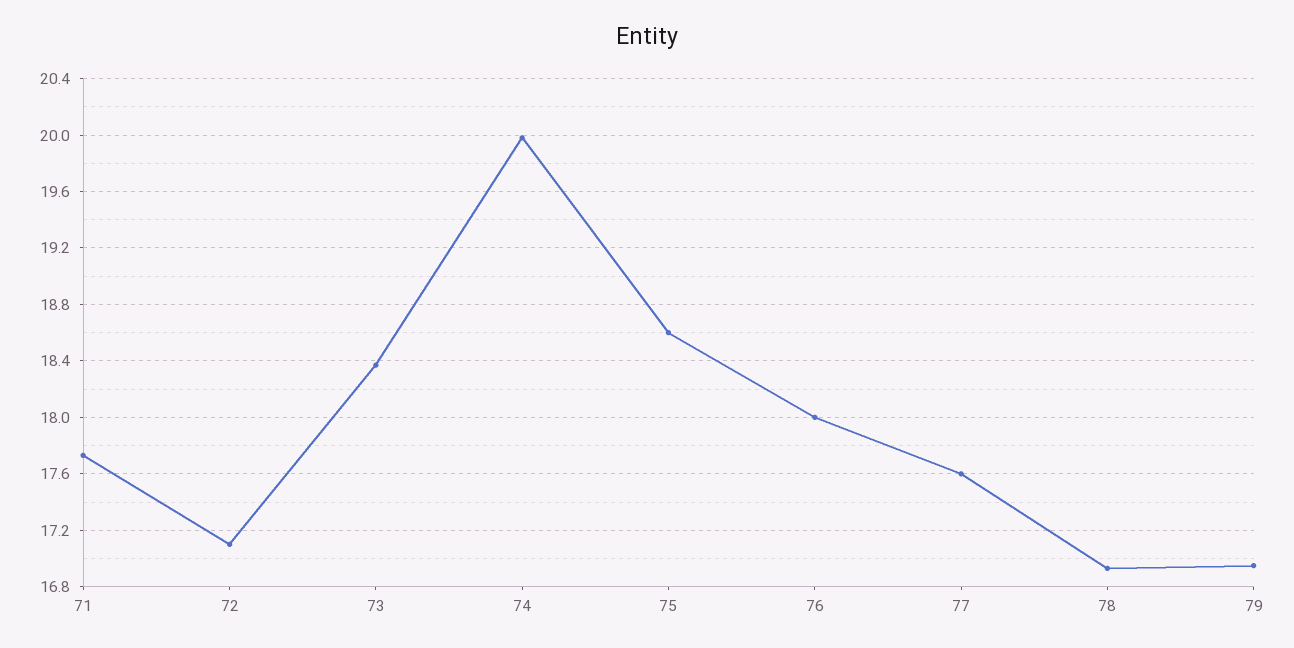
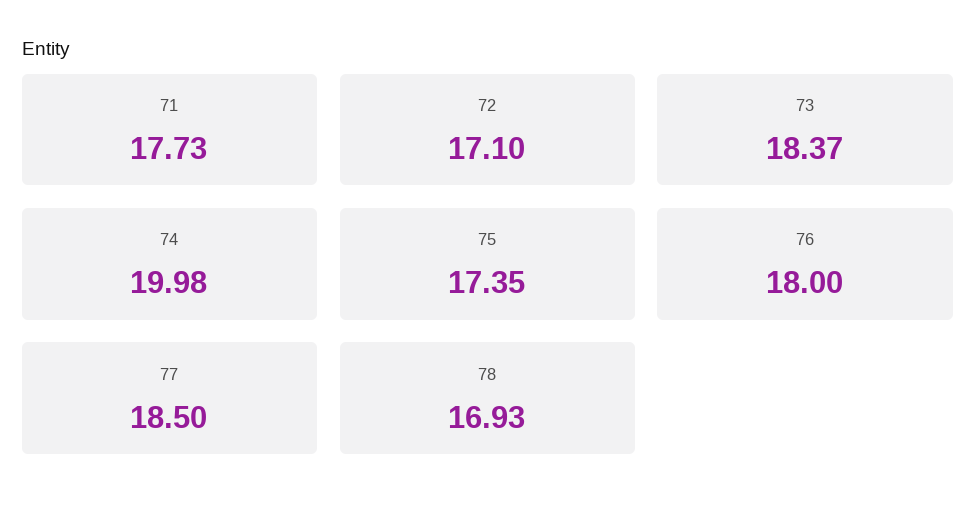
  {
    "71": 17.73,
    "72": 17.1,
    "73": 18.37,
    "74": 19.98,
-   "75": 18.6,
+   "75": 17.35,
    "76": 18,
-   "77": 17.6,
+   "77": 18.5,
-   "78": 16.93,
+   "78": 16.93
-   "79": 16.95
  }

